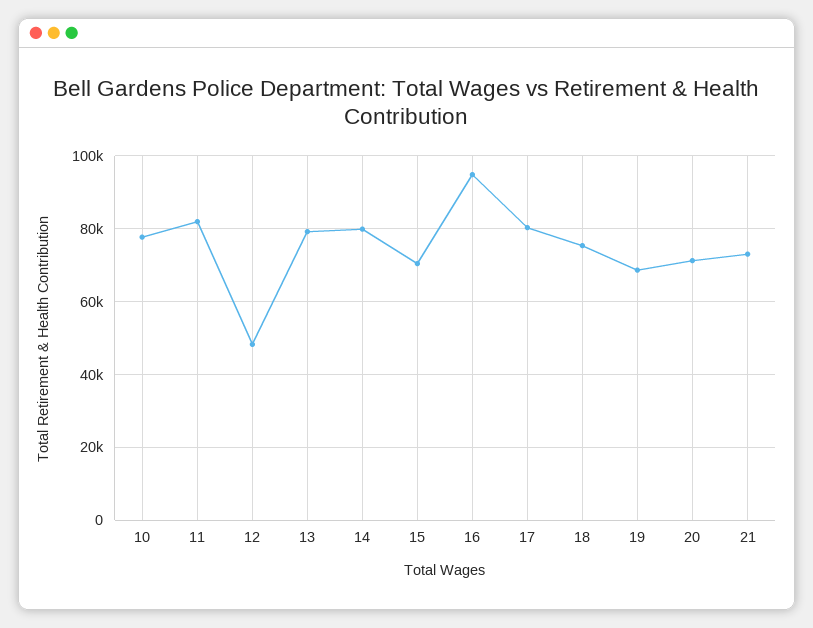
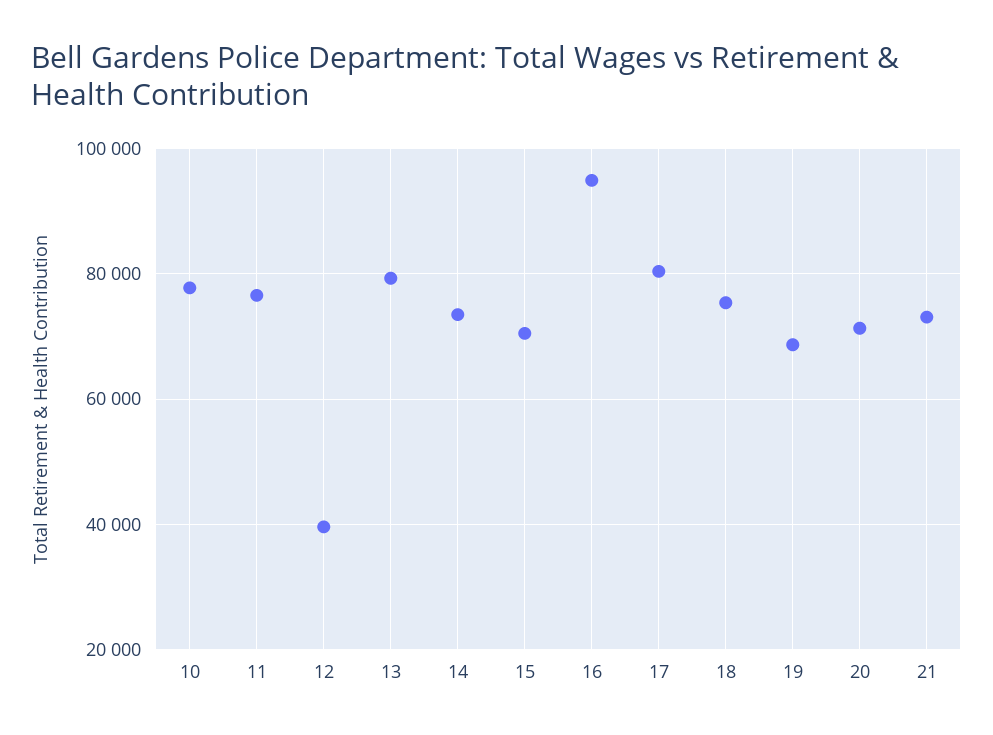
  {
    "10": 78000,
-   "11": 82000,
+   "11": 76000,
-   "12": 48000,
+   "12": 40000,
    "13": 80000,
-   "14": 80000,
+   "14": 74000,
    "15": 70000,
    "16": 94000,
    "17": 80000,
    "18": 76000,
    "19": 68000,
    "20": 72000,
    "21": 74000
  }

